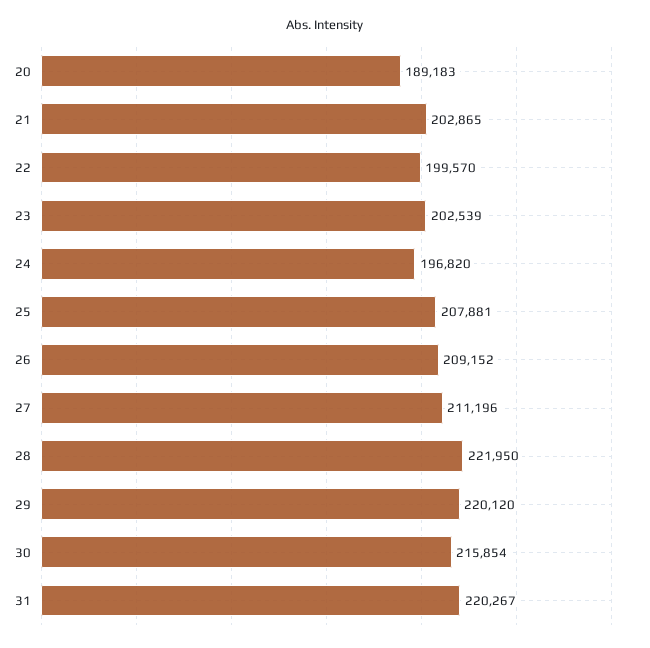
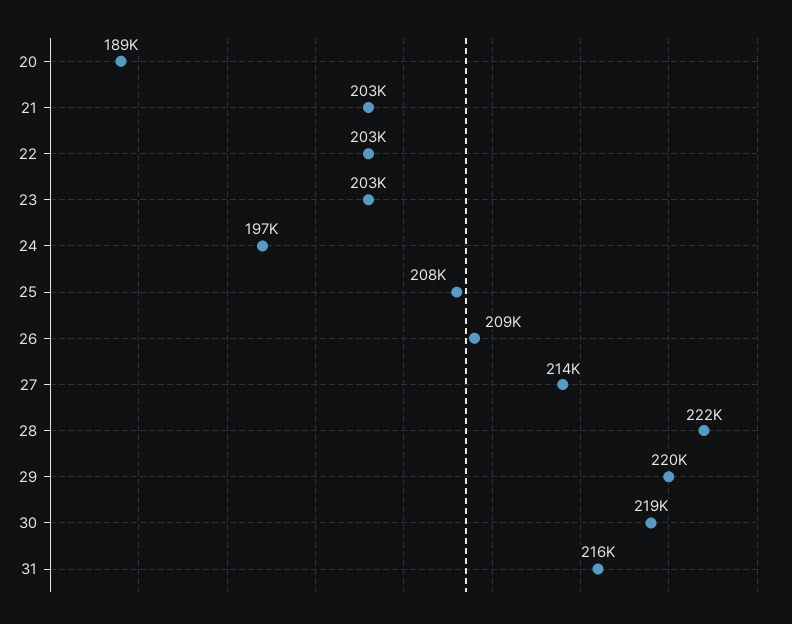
  {
    "20": 189183,
    "21": 202865,
-   "22": 199570,
+   "22": 203000,
    "23": 202539,
    "24": 196820,
    "25": 207881,
    "26": 209152,
-   "27": 211196,
+   "27": 214000,
    "28": 221950,
    "29": 220120,
-   "30": 215854,
+   "30": 219000,
-   "31": 220267
+   "31": 216000
  }

